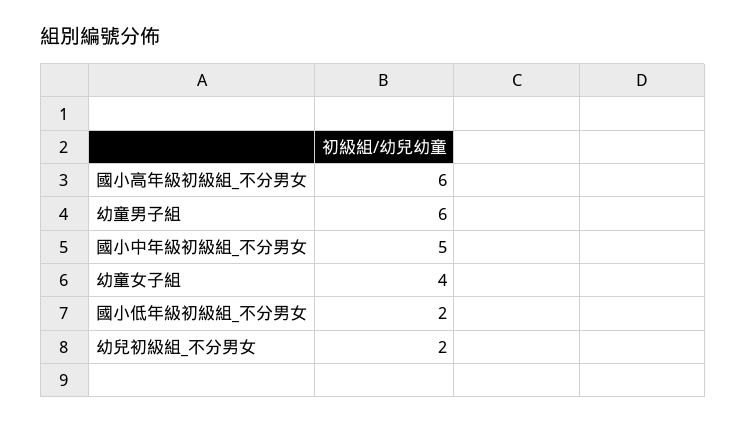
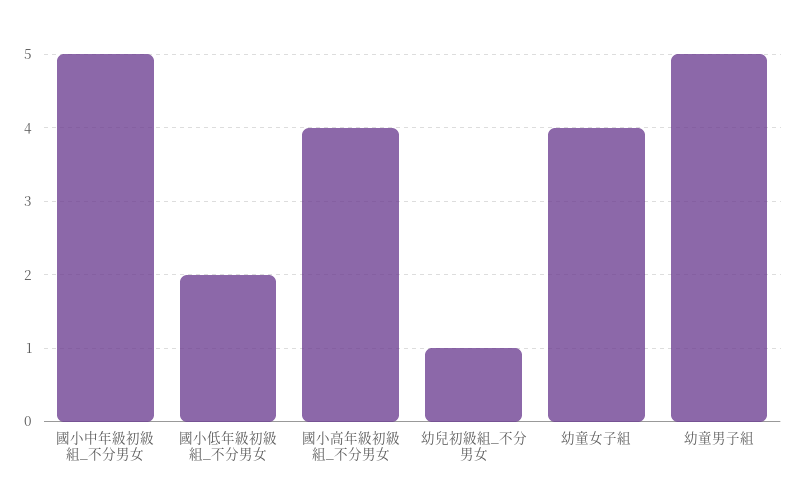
  {
-   "國小高年級初級組_不分男女": 6,
+   "國小高年級初級組_不分男女": 4,
-   "幼童男子組": 6,
+   "幼童男子組": 5,
    "國小中年級初級組_不分男女": 5,
    "幼童女子組": 4,
    "國小低年級初級組_不分男女": 2,
-   "幼兒初級組_不分男女": 2
+   "幼兒初級組_不分男女": 1
  }

